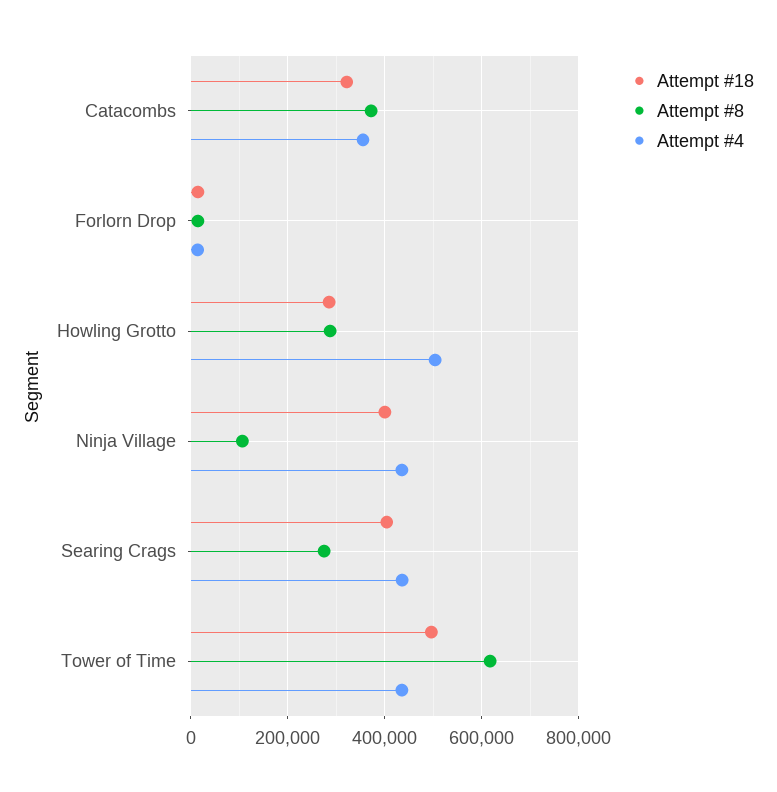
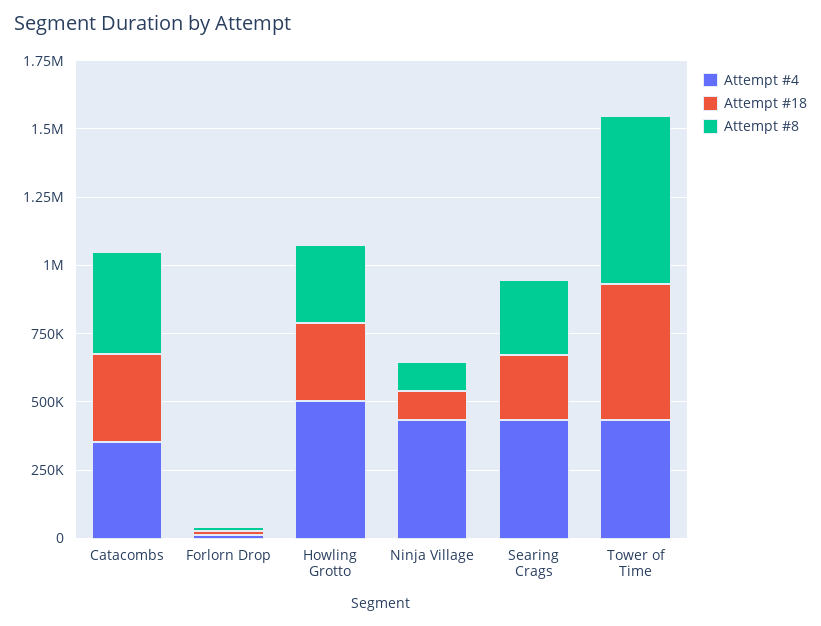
  {
    "Attempt #18": {
      "Catacombs": 320000,
      "Forlorn Drop": 20000,
      "Howling Grotto": 280000,
-     "Ninja Village": 400000,
+     "Ninja Village": 100000,
-     "Searing Crags": 400000,
+     "Searing Crags": 250000,
      "Tower of Time": 500000
    },
    "Attempt #8": {
      "Catacombs": 380000,
      "Forlorn Drop": 20000,
      "Howling Grotto": 280000,
      "Ninja Village": 100000,
      "Searing Crags": 280000,
      "Tower of Time": 620000
    },
    "Attempt #4": {
      "Catacombs": 360000,
      "Forlorn Drop": 20000,
      "Howling Grotto": 500000,
      "Ninja Village": 440000,
      "Searing Crags": 440000,
      "Tower of Time": 440000
    }
  }

